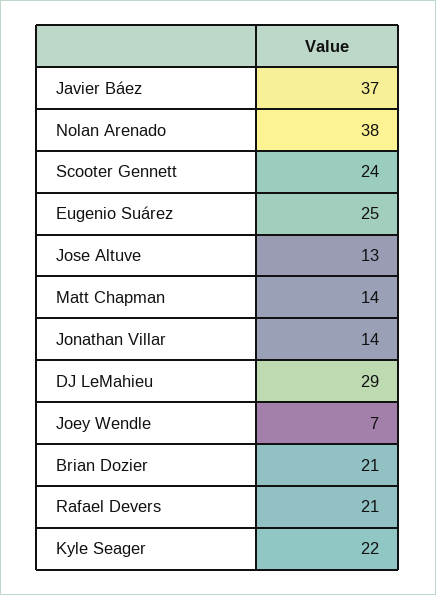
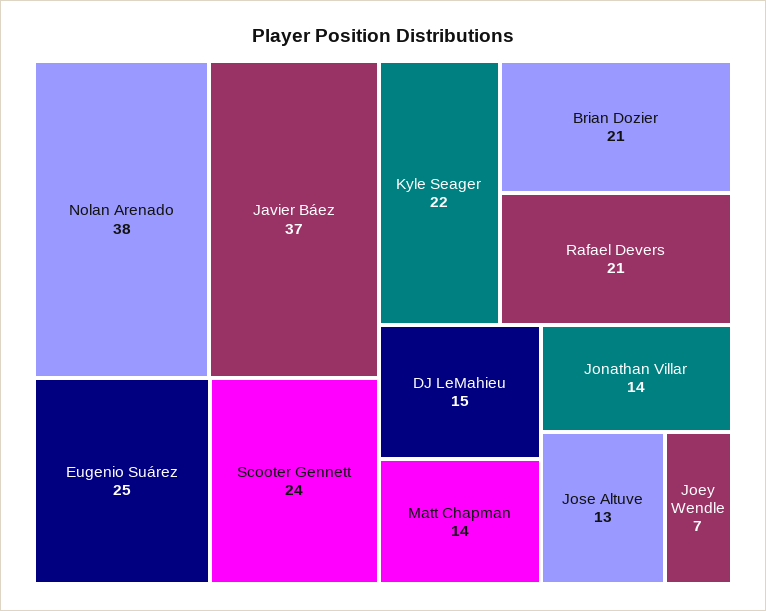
  {
    "Javier Báez": 37,
    "Nolan Arenado": 38,
    "Scooter Gennett": 24,
    "Eugenio Suárez": 25,
    "Jose Altuve": 13,
    "Matt Chapman": 14,
    "Jonathan Villar": 14,
-   "DJ LeMahieu": 29,
+   "DJ LeMahieu": 15,
    "Joey Wendle": 7,
    "Brian Dozier": 21,
    "Rafael Devers": 21,
    "Kyle Seager": 22
  }

